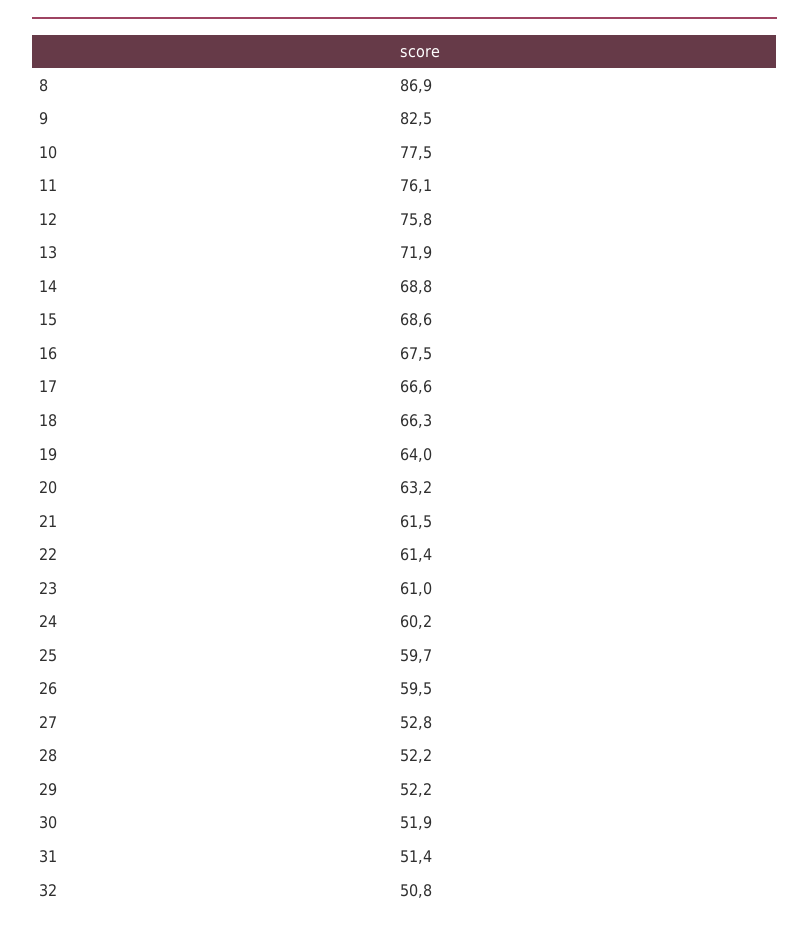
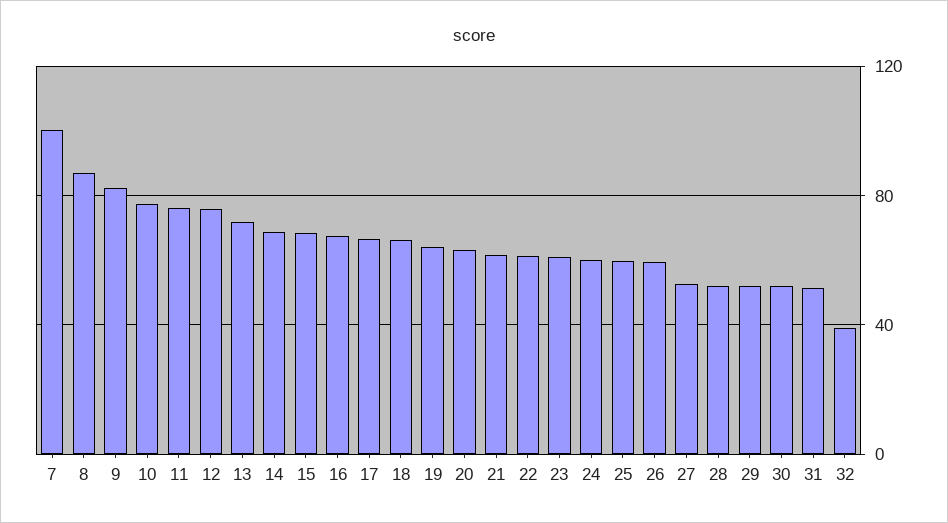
  {
    "8": 86.9,
    "9": 82.5,
    "10": 77.5,
    "11": 76.1,
    "12": 75.8,
    "13": 71.9,
    "14": 68.8,
    "15": 68.6,
    "16": 67.5,
    "17": 66.6,
    "18": 66.3,
    "19": 64,
    "20": 63.2,
    "21": 61.5,
    "22": 61.4,
    "23": 61,
    "24": 60.2,
    "25": 59.7,
    "26": 59.5,
    "27": 52.8,
    "28": 52.2,
    "29": 52.2,
    "30": 51.9,
    "31": 51.4,
-   "32": 50.8
+   "32": 40,
+   "7": 100
  }

